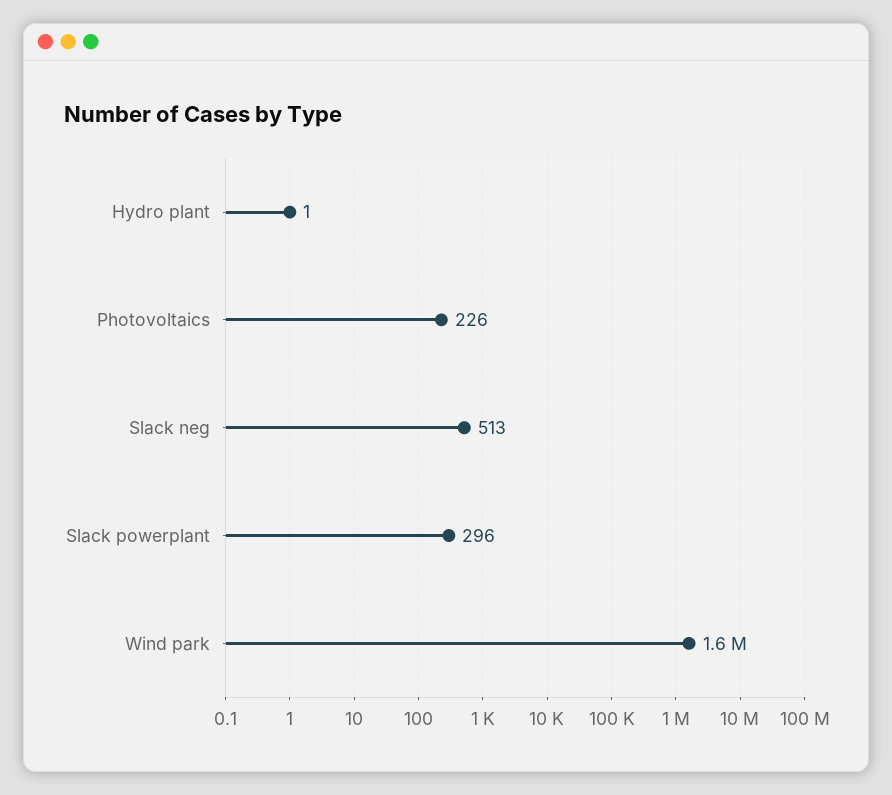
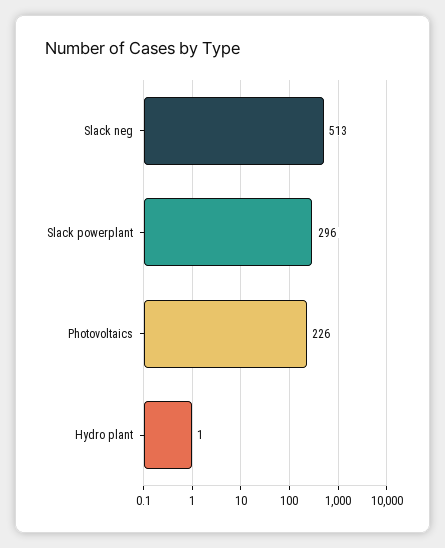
  {
    "Hydro plant": 1,
    "Photovoltaics": 226,
    "Slack neg": 513,
-   "Slack powerplant": 296,
+   "Slack powerplant": 296
-   "Wind park": 1600000
  }

